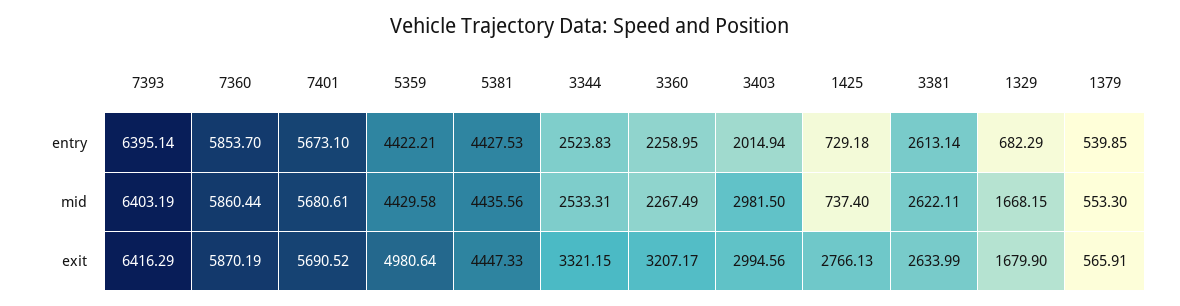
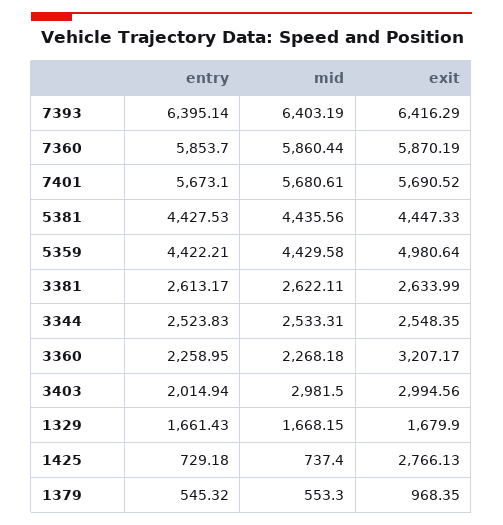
  {
    "7393": {
      "entry": 6395.14,
      "mid": 6403.19,
      "exit": 6416.29
    },
    "7360": {
      "entry": 5853.7,
      "mid": 5860.44,
      "exit": 5870.19
    },
    "7401": {
      "entry": 5673.1,
      "mid": 5680.61,
      "exit": 5690.52
    },
    "5359": {
      "entry": 4422.21,
      "mid": 4429.58,
      "exit": 4980.64
    },
    "5381": {
      "entry": 4427.53,
      "mid": 4435.56,
      "exit": 4447.33
    },
    "3344": {
      "entry": 2523.83,
      "mid": 2533.31,
-     "exit": 3321.15
+     "exit": 2548.35
    },
    "3360": {
      "entry": 2258.95,
-     "mid": 2267.49,
+     "mid": 2268.18,
      "exit": 3207.17
    },
    "3403": {
      "entry": 2014.94,
      "mid": 2981.5,
      "exit": 2994.56
    },
    "1425": {
      "entry": 729.18,
      "mid": 737.4,
      "exit": 2766.13
    },
    "3381": {
-     "entry": 2613.14,
+     "entry": 2613.17,
      "mid": 2622.11,
      "exit": 2633.99
    },
    "1329": {
-     "entry": 682.29,
+     "entry": 1661.43,
      "mid": 1668.15,
      "exit": 1679.9
    },
    "1379": {
-     "entry": 539.85,
+     "entry": 545.32,
      "mid": 553.3,
-     "exit": 565.91
+     "exit": 968.35
    }
  }

